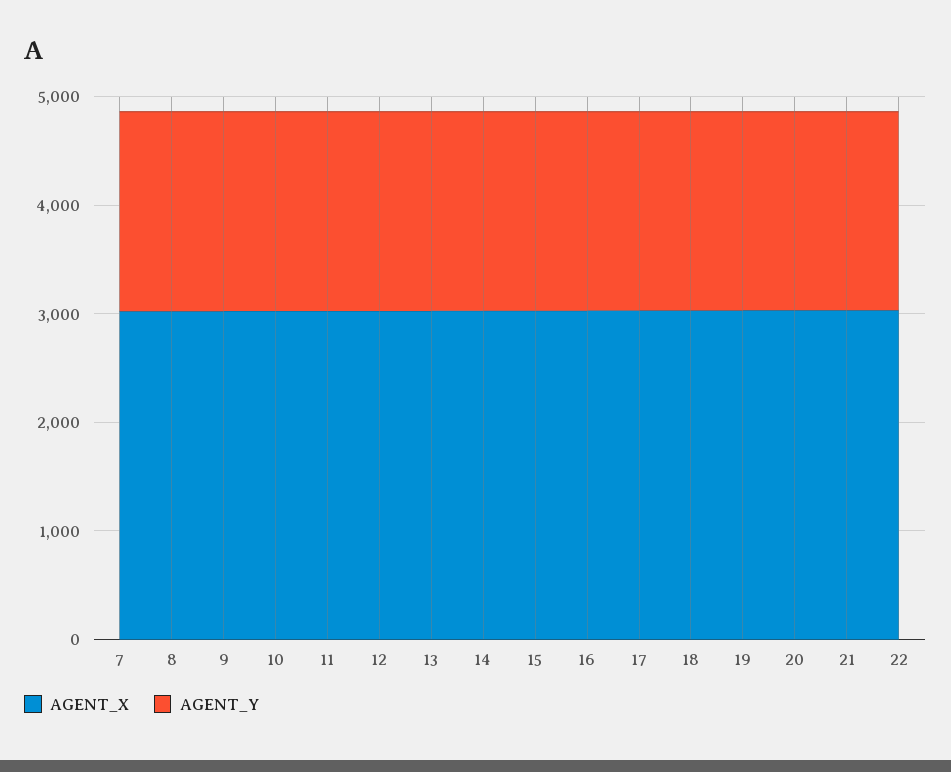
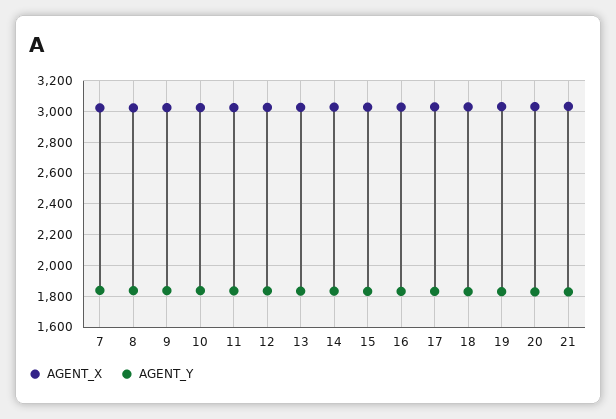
  {
    "AGENT_X": {
      "7": 3000,
      "8": 3000,
      "9": 3050,
      "10": 3050,
      "11": 3050,
      "12": 3050,
      "13": 3050,
      "14": 3050,
      "15": 3050,
      "16": 3050,
      "17": 3050,
      "18": 3050,
      "19": 3050,
      "20": 3050,
-     "21": 3050,
+     "21": 3050
-     "22": 3000
    },
    "AGENT_Y": {
      "7": 1850,
      "8": 1850,
      "9": 1850,
      "10": 1850,
      "11": 1850,
      "12": 1850,
      "13": 1850,
      "14": 1850,
      "15": 1850,
      "16": 1850,
      "17": 1850,
      "18": 1850,
      "19": 1850,
      "20": 1850,
-     "21": 1850,
+     "21": 1850
-     "22": 1800
    }
  }

